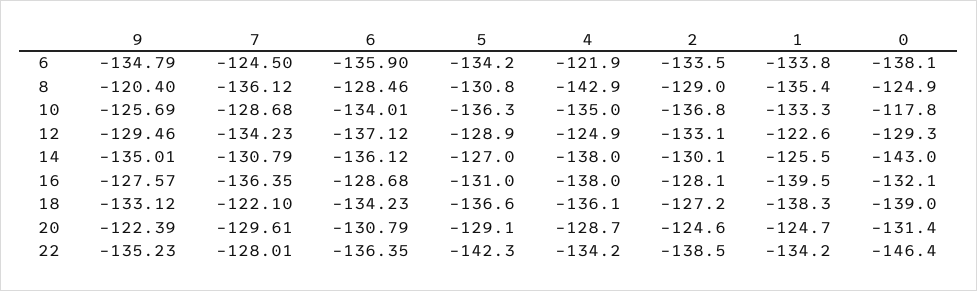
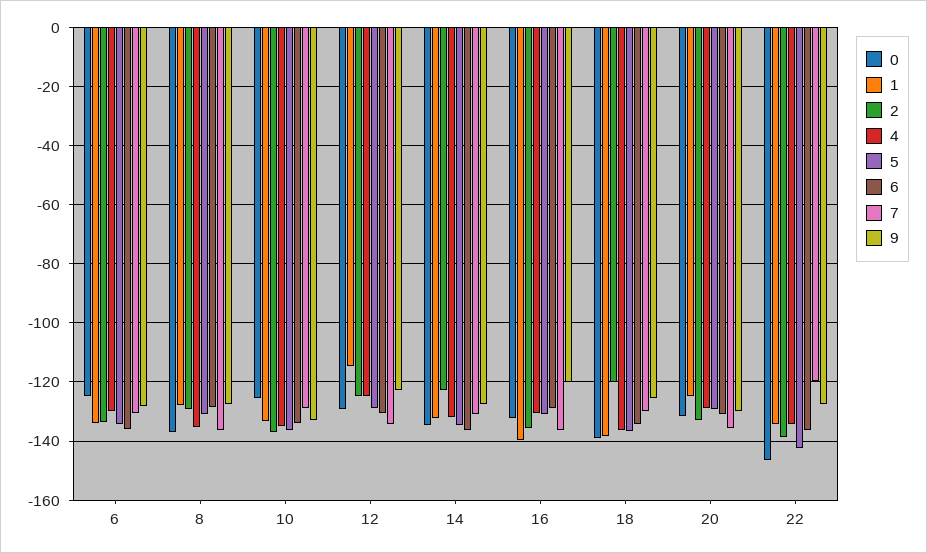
  {
    "9": {
-     "6": -134.79,
+     "6": -127.5,
-     "8": -120.4,
+     "8": -127.5,
-     "10": -125.69,
+     "10": -132.5,
-     "12": -129.46,
+     "12": -122.5,
-     "14": -135.01,
+     "14": -127.5,
-     "16": -127.57,
+     "16": -120,
-     "18": -133.12,
+     "18": -125,
-     "20": -122.39,
+     "20": -130,
-     "22": -135.23
+     "22": -127.5
    },
    "7": {
-     "6": -124.5,
+     "6": -130,
      "8": -136.12,
      "10": -128.68,
      "12": -134.23,
      "14": -130.79,
      "16": -136.35,
-     "18": -122.1,
+     "18": -130,
-     "20": -129.61,
+     "20": -135,
-     "22": -128.01
+     "22": -120
    },
    "6": {
      "6": -135.9,
      "8": -128.46,
      "10": -134.01,
-     "12": -137.12,
+     "12": -130,
      "14": -136.12,
      "16": -128.68,
      "18": -134.23,
      "20": -130.79,
      "22": -136.35
    },
    "5": {
      "6": -134.2,
      "8": -130.8,
      "10": -136.3,
      "12": -128.9,
-     "14": -127,
+     "14": -135,
      "16": -131,
      "18": -136.6,
      "20": -129.1,
      "22": -142.3
    },
    "4": {
-     "6": -121.9,
+     "6": -130,
-     "8": -142.9,
+     "8": -135,
      "10": -135,
      "12": -124.9,
-     "14": -138,
+     "14": -132.5,
-     "16": -138,
+     "16": -130,
      "18": -136.1,
      "20": -128.7,
      "22": -134.2
    },
    "2": {
      "6": -133.5,
      "8": -129,
      "10": -136.8,
-     "12": -133.1,
+     "12": -125,
-     "14": -130.1,
+     "14": -122.5,
-     "16": -128.1,
+     "16": -135,
-     "18": -127.2,
+     "18": -120,
-     "20": -124.6,
+     "20": -132.5,
      "22": -138.5
    },
    "1": {
      "6": -133.8,
-     "8": -135.4,
+     "8": -127.5,
      "10": -133.3,
-     "12": -122.6,
+     "12": -115,
-     "14": -125.5,
+     "14": -132.5,
      "16": -139.5,
      "18": -138.3,
      "20": -124.7,
      "22": -134.2
    },
    "0": {
-     "6": -138.1,
+     "6": -125,
-     "8": -124.9,
+     "8": -137.5,
-     "10": -117.8,
+     "10": -125,
      "12": -129.3,
-     "14": -143,
+     "14": -135,
      "16": -132.1,
      "18": -139,
      "20": -131.4,
      "22": -146.4
    }
  }

